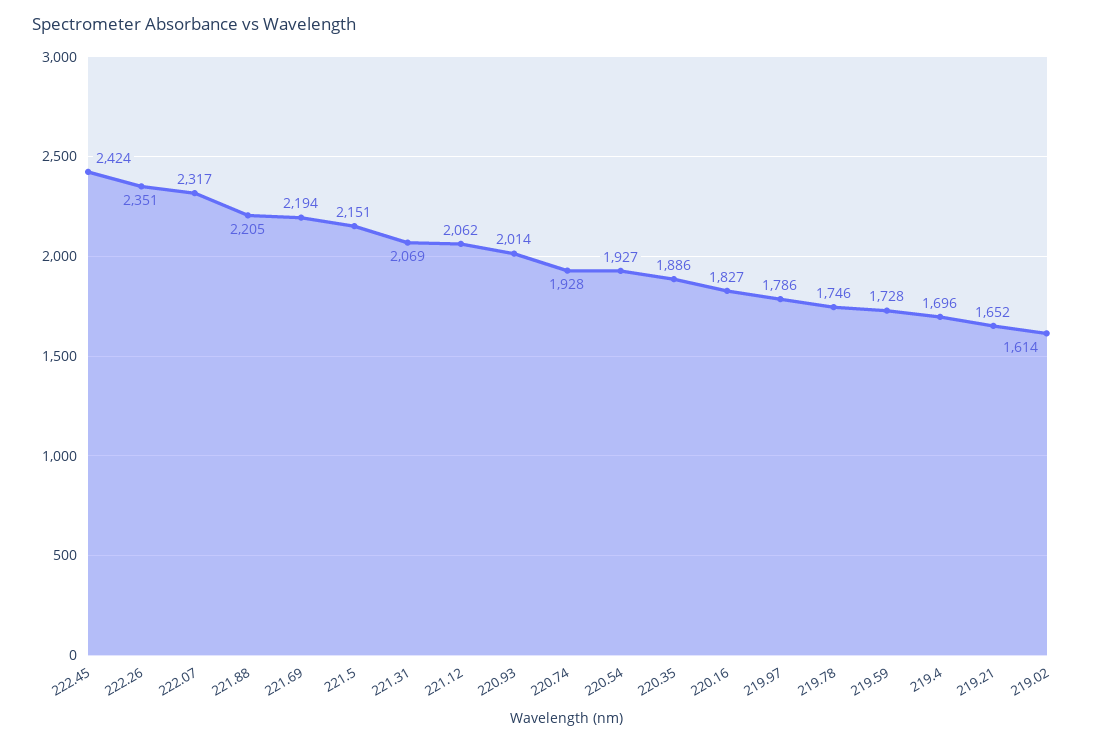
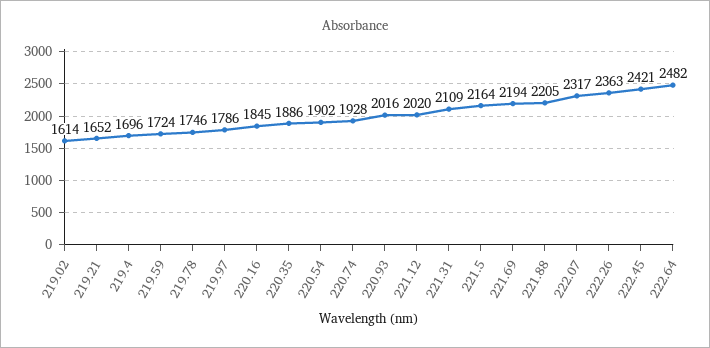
  {
-   "222.45": 2424,
+   "222.45": 2421,
-   "222.26": 2351,
+   "222.26": 2363,
    "222.07": 2317,
    "221.88": 2205,
    "221.69": 2194,
-   "221.5": 2151,
+   "221.5": 2164,
-   "221.31": 2069,
+   "221.31": 2109,
-   "221.12": 2062,
+   "221.12": 2020,
-   "220.93": 2014,
+   "220.93": 2016,
    "220.74": 1928,
-   "220.54": 1927,
+   "220.54": 1902,
    "220.35": 1886,
-   "220.16": 1827,
+   "220.16": 1845,
    "219.97": 1786,
    "219.78": 1746,
-   "219.59": 1728,
+   "219.59": 1724,
    "219.4": 1696,
    "219.21": 1652,
-   "219.02": 1614
+   "219.02": 1614,
+   "222.64": 2482
  }

